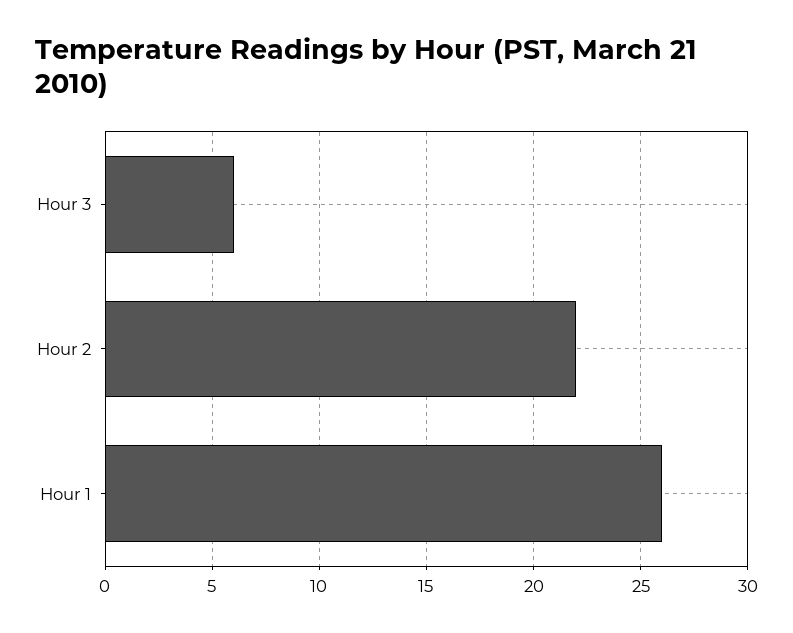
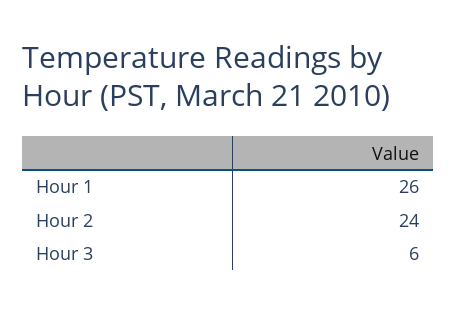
  {
    "Hour 3": 6,
-   "Hour 2": 22,
+   "Hour 2": 24,
    "Hour 1": 26
  }

